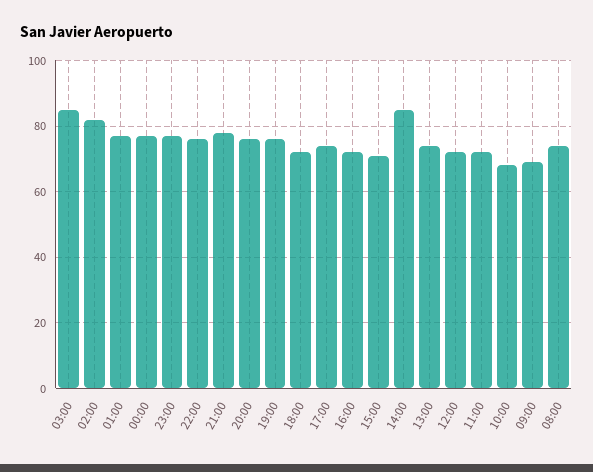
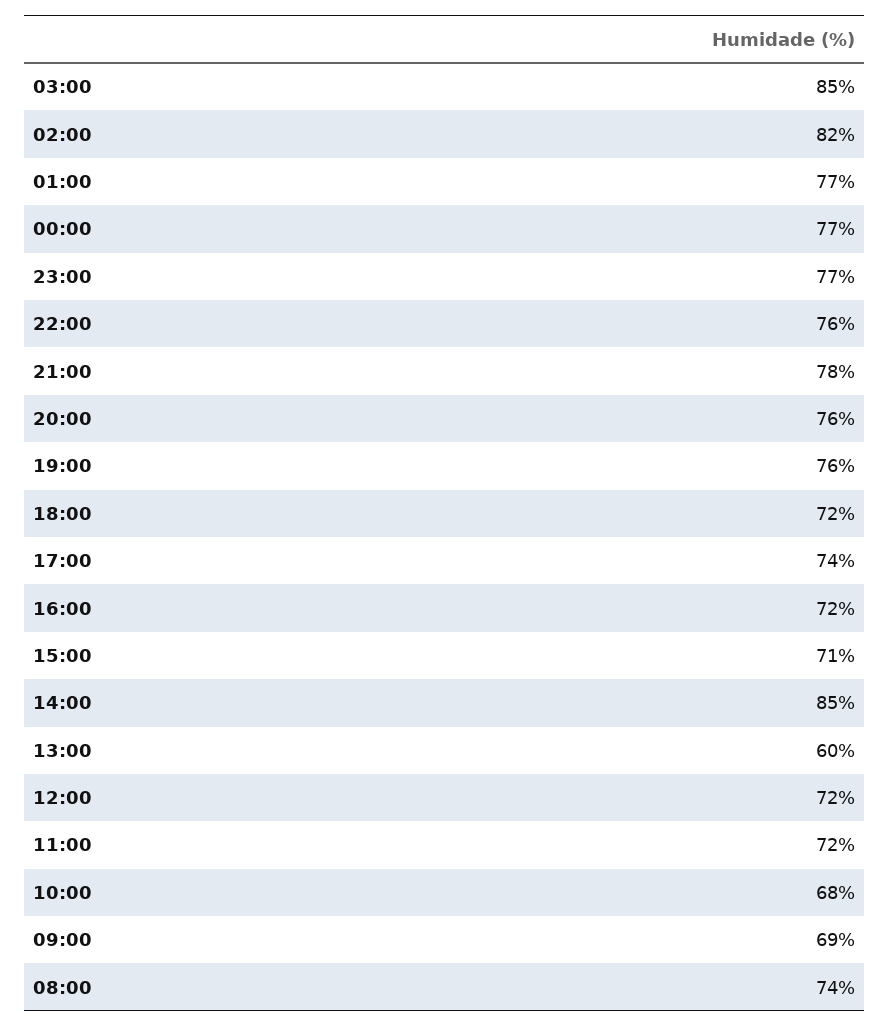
  {
    "03:00": 85,
    "02:00": 82,
    "01:00": 77,
    "00:00": 77,
    "23:00": 77,
    "22:00": 76,
    "21:00": 78,
    "20:00": 76,
    "19:00": 76,
    "18:00": 72,
    "17:00": 74,
    "16:00": 72,
    "15:00": 71,
    "14:00": 85,
-   "13:00": 75,
+   "13:00": 60,
    "12:00": 72,
    "11:00": 72,
    "10:00": 68,
    "09:00": 69,
    "08:00": 74
  }

